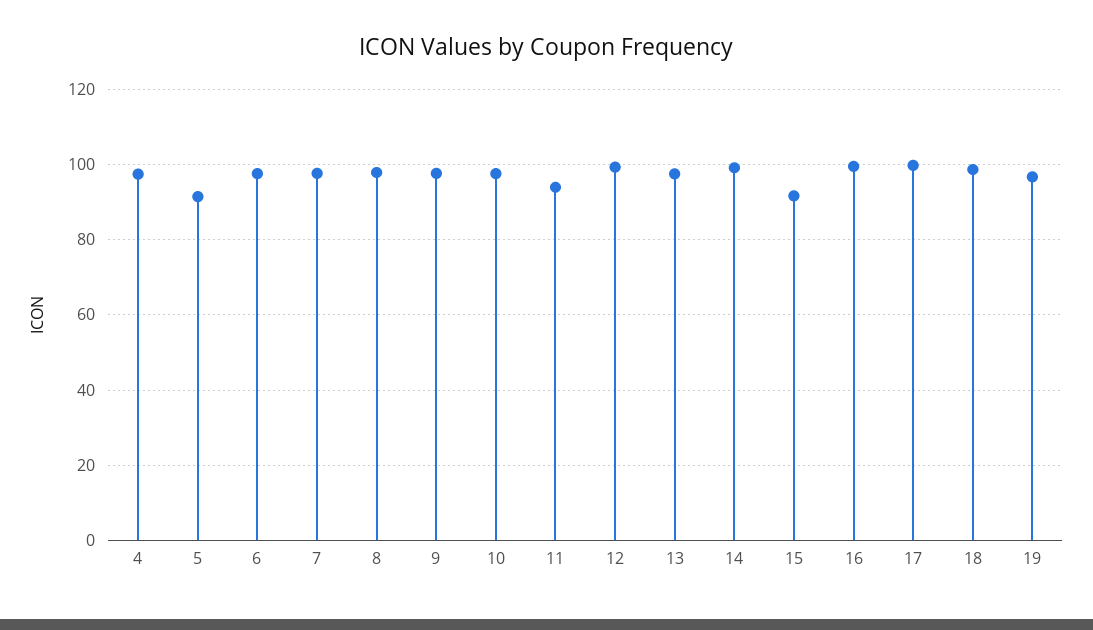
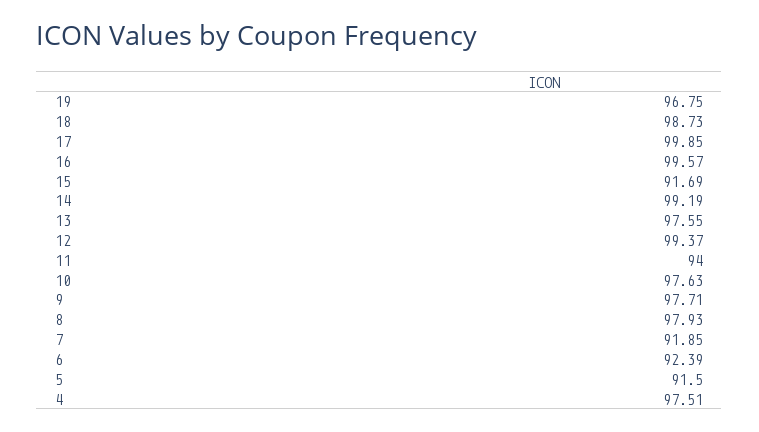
  {
    "4": 97.51,
    "5": 91.5,
-   "6": 98,
+   "6": 92.39,
-   "7": 98,
+   "7": 91.85,
    "8": 97.93,
    "9": 97.71,
    "10": 97.63,
    "11": 94,
    "12": 99.37,
    "13": 97.55,
    "14": 99.19,
    "15": 91.69,
    "16": 99.57,
    "17": 99.85,
    "18": 98.73,
    "19": 96.75
  }

